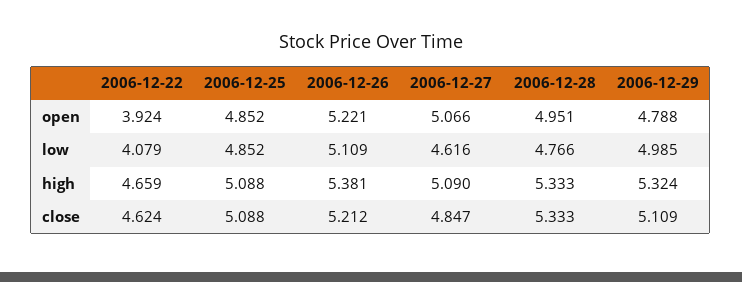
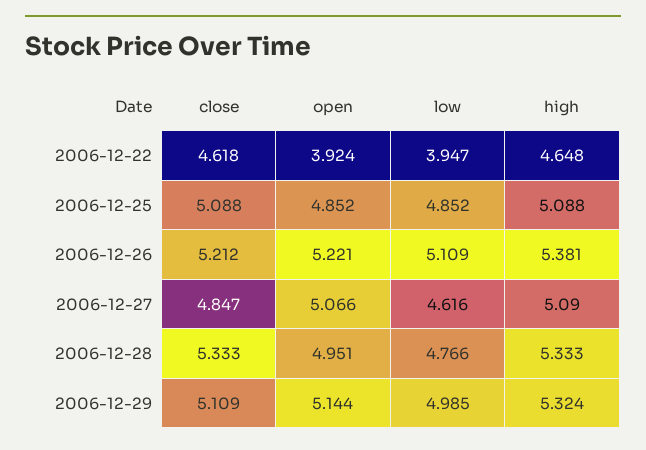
  {
    "2006-12-22": {
      "open": 3.924,
-     "low": 4.079,
+     "low": 3.947,
-     "high": 4.659,
+     "high": 4.648,
-     "close": 4.624
+     "close": 4.618
    },
    "2006-12-25": {
      "open": 4.852,
      "low": 4.852,
      "high": 5.088,
      "close": 5.088
    },
    "2006-12-26": {
      "open": 5.221,
      "low": 5.109,
      "high": 5.381,
      "close": 5.212
    },
    "2006-12-27": {
      "open": 5.066,
      "low": 4.616,
      "high": 5.09,
      "close": 4.847
    },
    "2006-12-28": {
      "open": 4.951,
      "low": 4.766,
      "high": 5.333,
      "close": 5.333
    },
    "2006-12-29": {
-     "open": 4.788,
+     "open": 5.144,
      "low": 4.985,
      "high": 5.324,
      "close": 5.109
    }
  }

